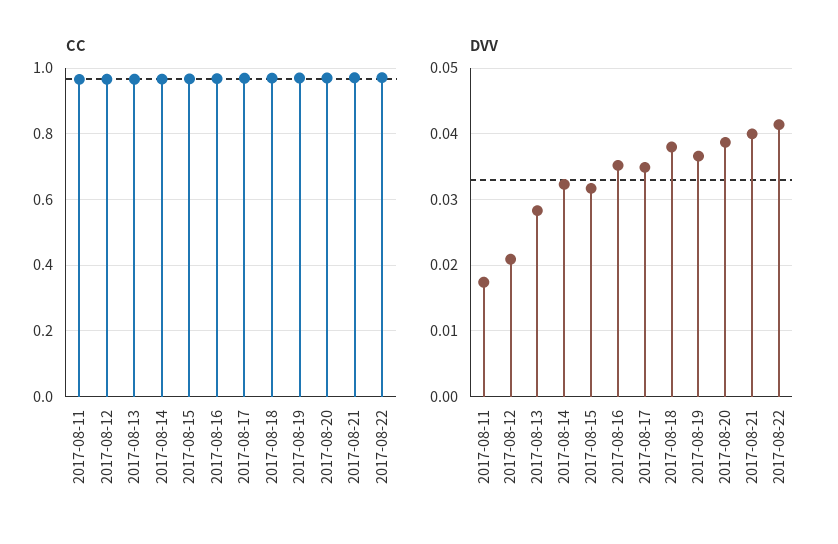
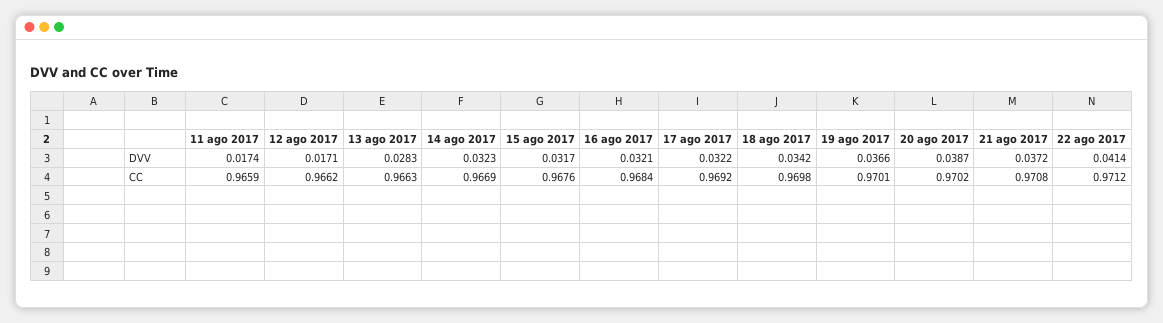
  {
    "CC": {
      "2017-08-11": 0.9659,
      "2017-08-12": 0.9662,
      "2017-08-13": 0.9663,
      "2017-08-14": 0.9669,
      "2017-08-15": 0.9676,
      "2017-08-16": 0.9684,
      "2017-08-17": 0.9692,
      "2017-08-18": 0.9698,
      "2017-08-19": 0.9701,
      "2017-08-20": 0.9702,
      "2017-08-21": 0.9708,
      "2017-08-22": 0.9712
    },
    "DVV": {
      "2017-08-11": 0.0174,
-     "2017-08-12": 0.021,
+     "2017-08-12": 0.0171,
      "2017-08-13": 0.0283,
      "2017-08-14": 0.0323,
      "2017-08-15": 0.0317,
-     "2017-08-16": 0.035,
+     "2017-08-16": 0.0321,
-     "2017-08-17": 0.035,
+     "2017-08-17": 0.0322,
-     "2017-08-18": 0.038,
+     "2017-08-18": 0.0342,
      "2017-08-19": 0.0366,
      "2017-08-20": 0.0387,
-     "2017-08-21": 0.04,
+     "2017-08-21": 0.0372,
      "2017-08-22": 0.0414
    }
  }

